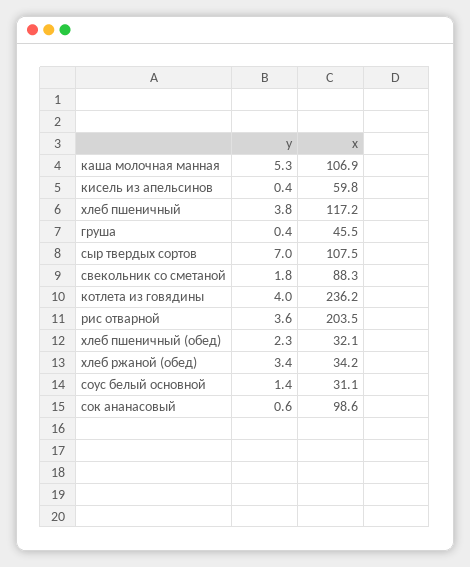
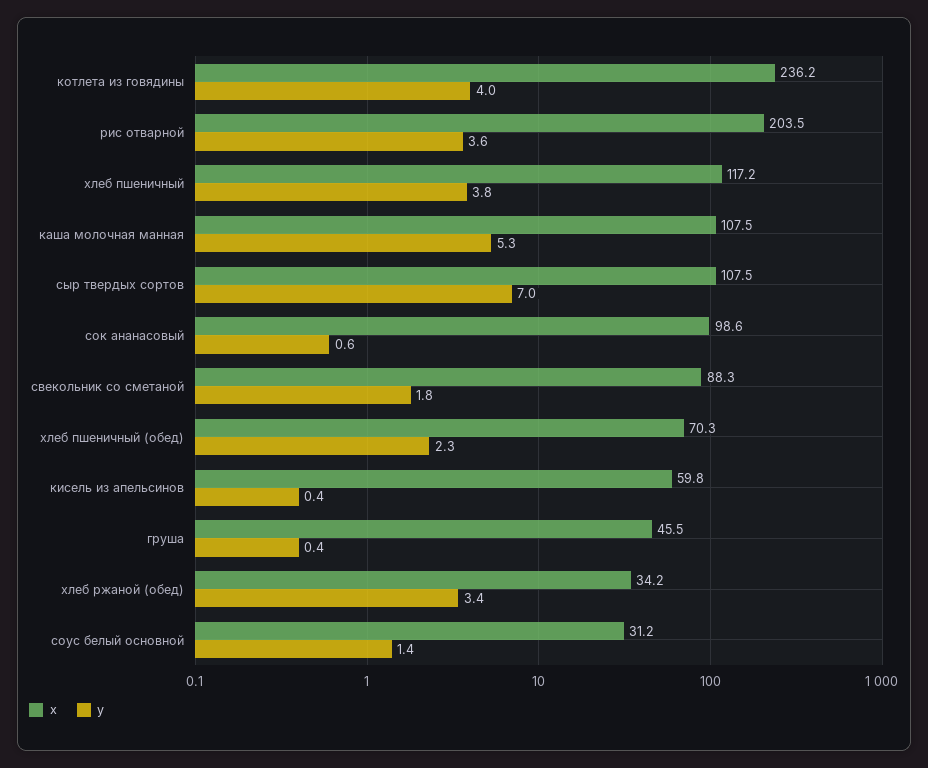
  {
    "y": {
      "каша молочная манная": 5.3,
      "кисель из апельсинов": 0.4,
      "хлеб пшеничный": 3.8,
      "груша": 0.4,
      "сыр твердых сортов": 7,
      "свекольник со сметаной": 1.8,
      "котлета из говядины": 4,
      "рис отварной": 3.6,
      "хлеб пшеничный (обед)": 2.3,
      "хлеб ржаной (обед)": 3.4,
      "соус белый основной": 1.4,
      "сок ананасовый": 0.6
    },
    "x": {
-     "каша молочная манная": 106.9,
+     "каша молочная манная": 107.5,
      "кисель из апельсинов": 59.8,
      "хлеб пшеничный": 117.2,
      "груша": 45.5,
      "сыр твердых сортов": 107.5,
      "свекольник со сметаной": 88.3,
      "котлета из говядины": 236.2,
      "рис отварной": 203.5,
-     "хлеб пшеничный (обед)": 32.1,
+     "хлеб пшеничный (обед)": 70.3,
      "хлеб ржаной (обед)": 34.2,
-     "соус белый основной": 31.1,
+     "соус белый основной": 31.2,
      "сок ананасовый": 98.6
    }
  }

